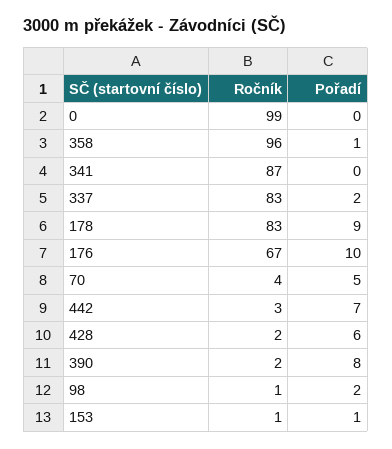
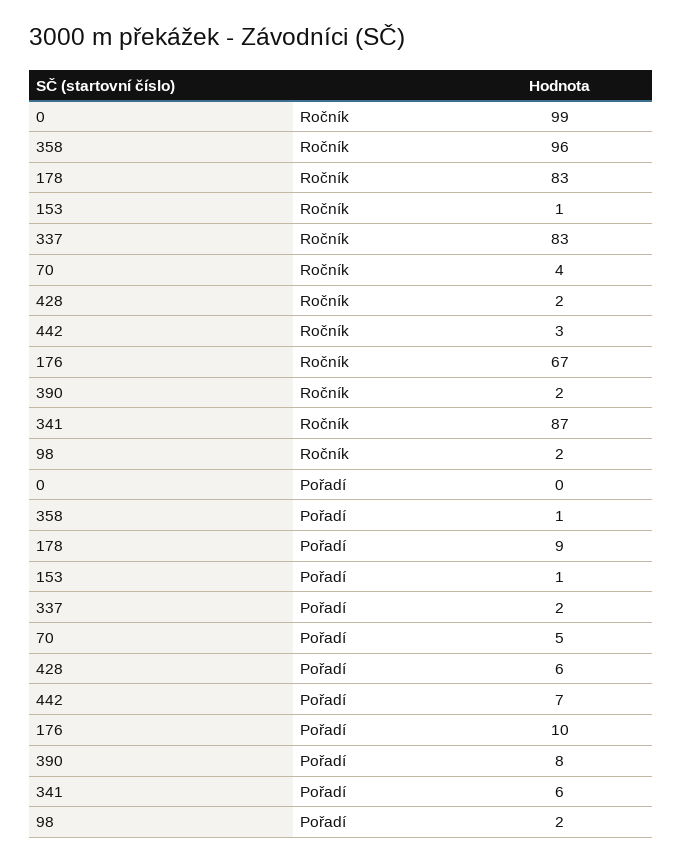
  {
    "Ročník": {
      "0": 99,
      "358": 96,
      "341": 87,
      "337": 83,
      "178": 83,
      "176": 67,
      "70": 4,
      "442": 3,
      "428": 2,
      "390": 2,
-     "98": 1,
+     "98": 2,
      "153": 1
    },
    "Pořadí": {
      "0": 0,
      "358": 1,
-     "341": 0,
+     "341": 6,
      "337": 2,
      "178": 9,
      "176": 10,
      "70": 5,
      "442": 7,
      "428": 6,
      "390": 8,
      "98": 2,
      "153": 1
    }
  }

